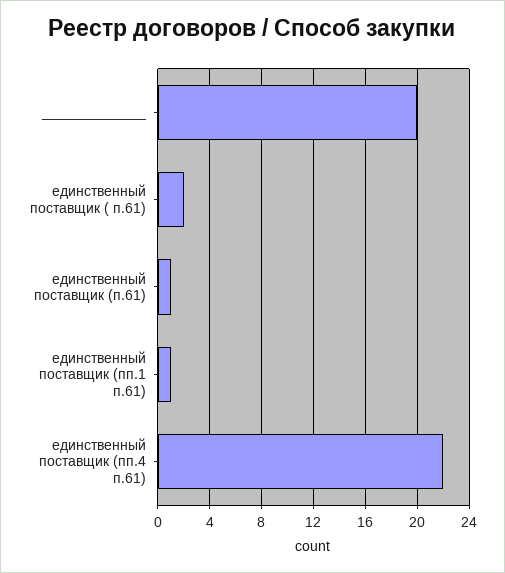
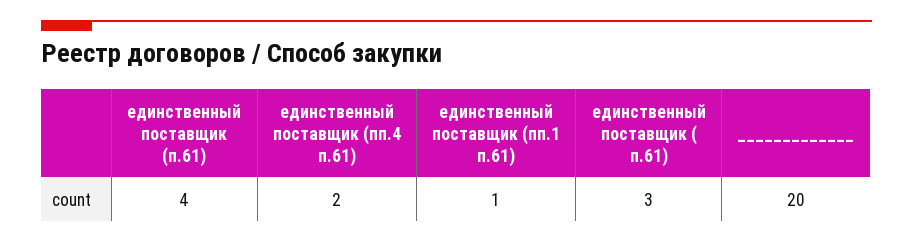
  {
    "_____________": 20,
-   "единственный поставщик ( п.61)": 2,
+   "единственный поставщик ( п.61)": 3,
-   "единственный поставщик (п.61)": 1,
+   "единственный поставщик (п.61)": 4,
    "единственный поставщик (пп.1 п.61)": 1,
-   "единственный поставщик (пп.4 п.61)": 22
+   "единственный поставщик (пп.4 п.61)": 2
  }

